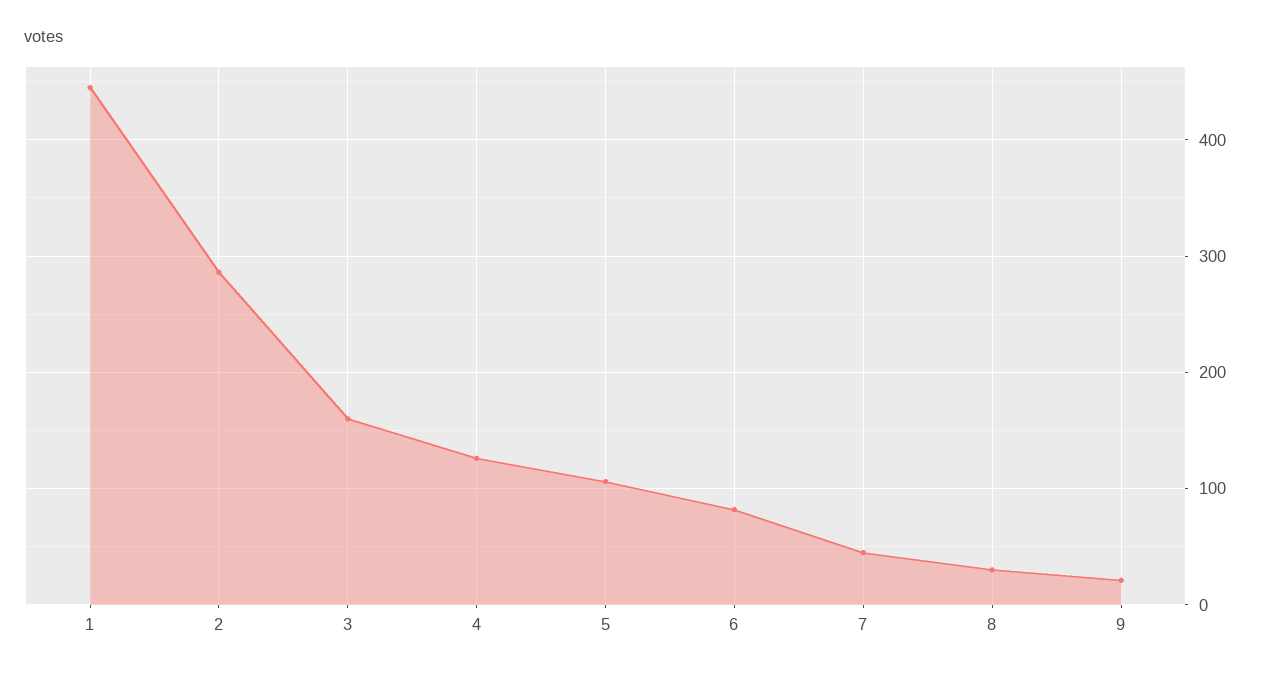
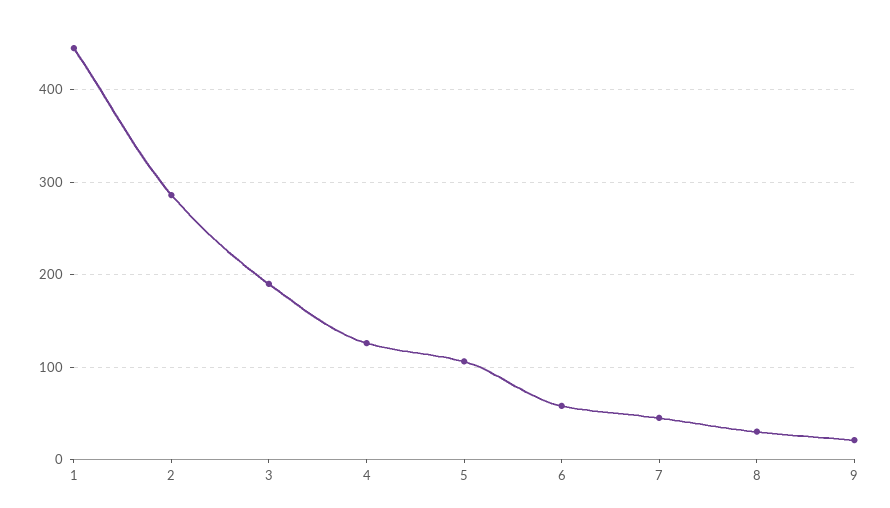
  {
    "1": 450,
    "2": 290,
-   "3": 160,
+   "3": 190,
    "4": 130,
    "5": 110,
-   "6": 80,
+   "6": 60,
    "7": 50,
    "8": 30,
    "9": 20
  }

